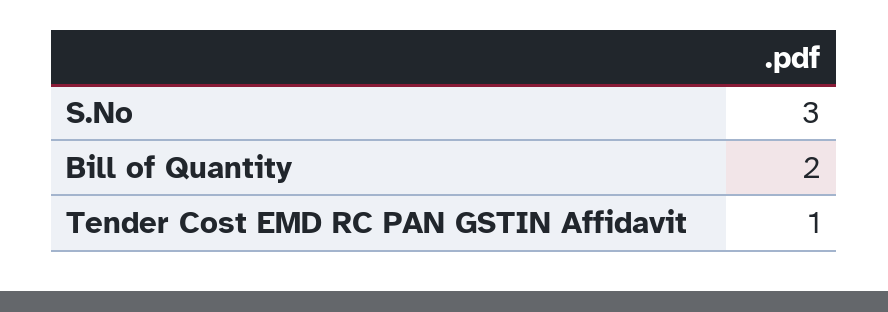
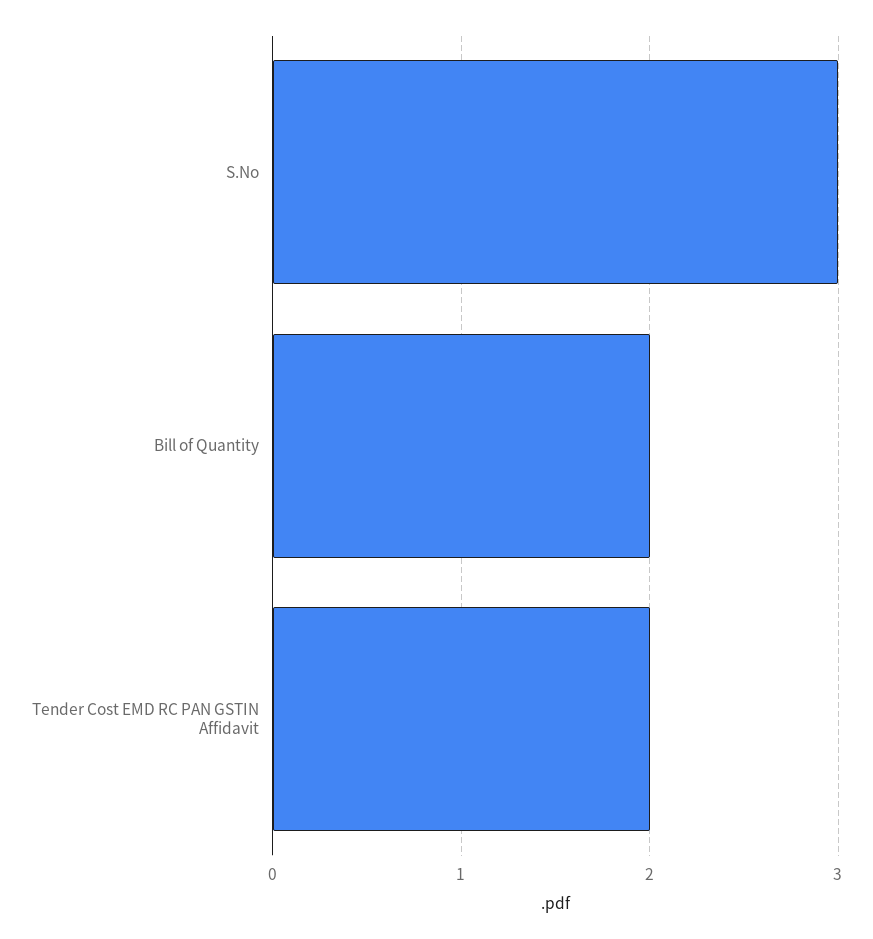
  {
    "S.No": 3,
    "Bill of Quantity": 2,
-   "Tender Cost EMD RC PAN GSTIN Affidavit": 1
+   "Tender Cost EMD RC PAN GSTIN Affidavit": 2
  }

